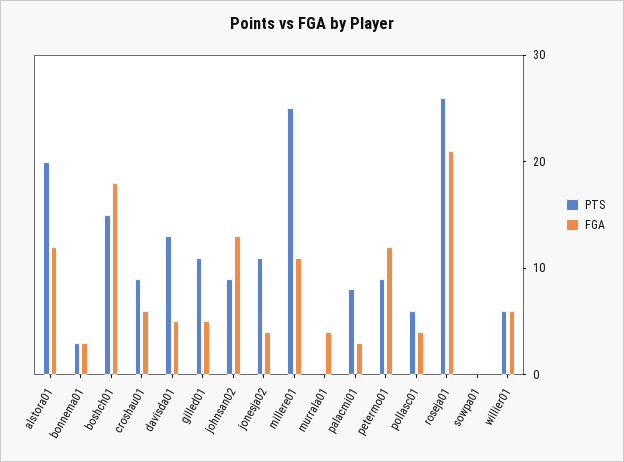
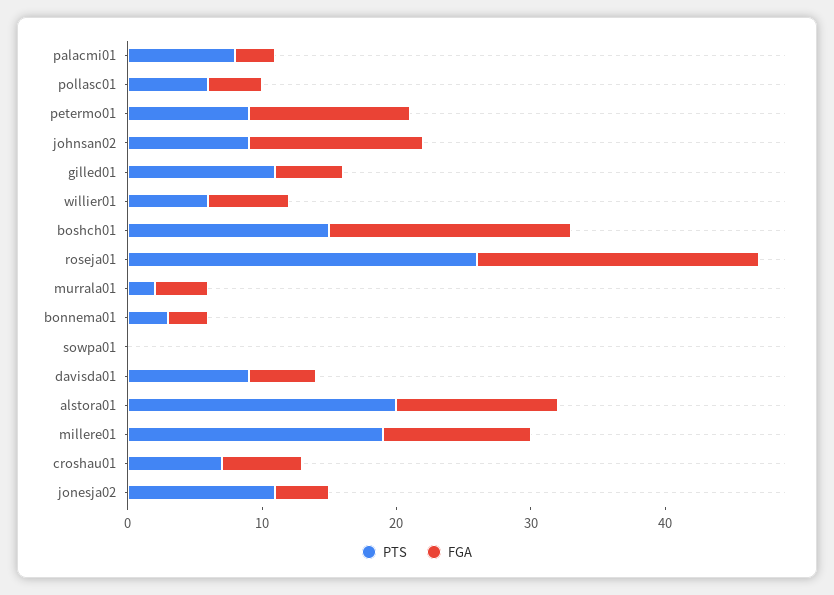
  {
    "PTS": {
      "alstora01": 20,
      "bonnema01": 3,
      "boshch01": 15,
-     "croshau01": 9,
+     "croshau01": 7,
-     "davisda01": 13,
+     "davisda01": 9,
      "gilled01": 11,
      "johnsan02": 9,
      "jonesja02": 11,
-     "millere01": 25,
+     "millere01": 19,
-     "murrala01": 0,
+     "murrala01": 2,
      "palacmi01": 8,
      "petermo01": 9,
      "pollasc01": 6,
      "roseja01": 26,
      "sowpa01": 0,
      "willier01": 6
    },
    "FGA": {
      "alstora01": 12,
      "bonnema01": 3,
      "boshch01": 18,
      "croshau01": 6,
      "davisda01": 5,
      "gilled01": 5,
      "johnsan02": 13,
      "jonesja02": 4,
      "millere01": 11,
      "murrala01": 4,
      "palacmi01": 3,
      "petermo01": 12,
      "pollasc01": 4,
      "roseja01": 21,
      "sowpa01": 0,
      "willier01": 6
    }
  }

